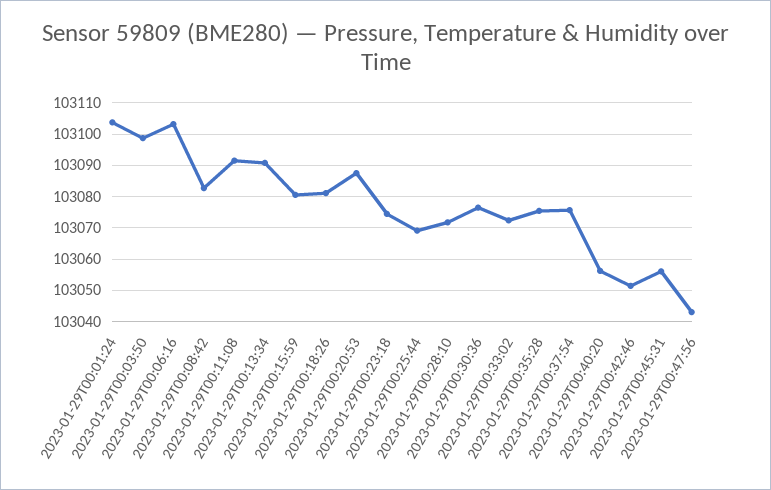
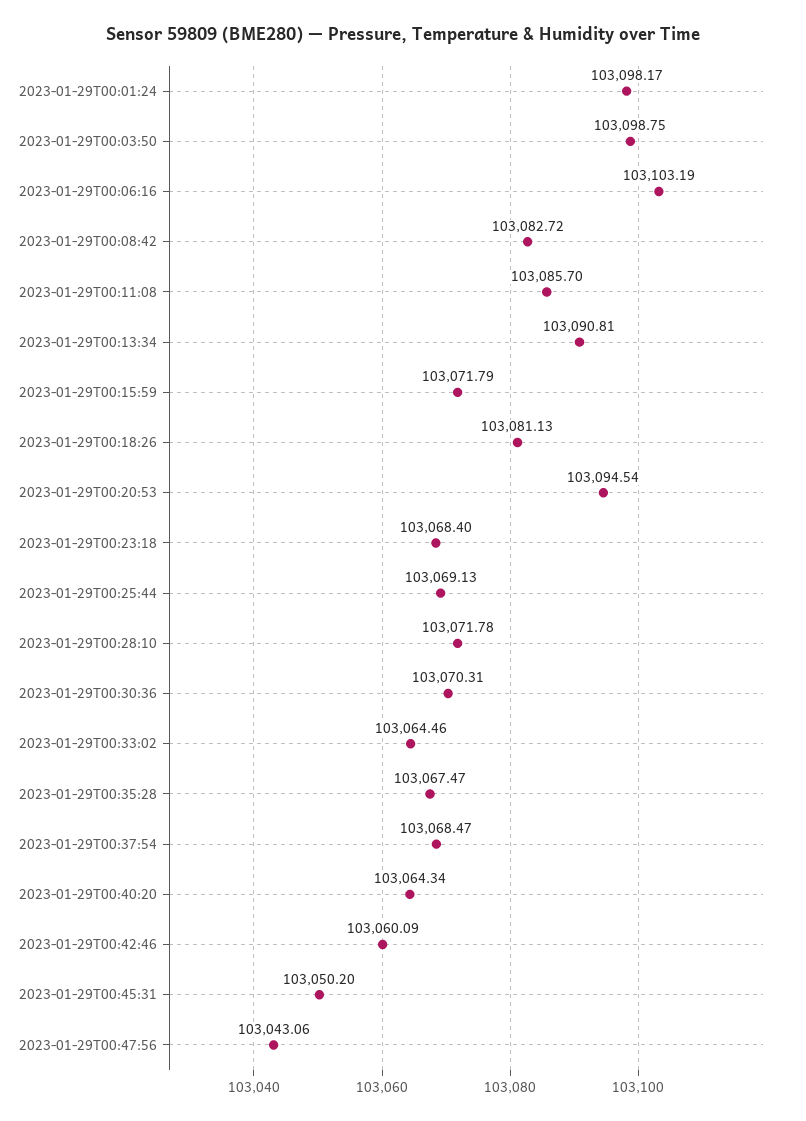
  {
-   "2023-01-29T00:01:24": 103104,
+   "2023-01-29T00:01:24": 103098.17,
    "2023-01-29T00:03:50": 103098.75,
    "2023-01-29T00:06:16": 103103.19,
    "2023-01-29T00:08:42": 103082.72,
-   "2023-01-29T00:11:08": 103092,
+   "2023-01-29T00:11:08": 103085.7,
    "2023-01-29T00:13:34": 103090.81,
-   "2023-01-29T00:15:59": 103080,
+   "2023-01-29T00:15:59": 103071.79,
    "2023-01-29T00:18:26": 103081.13,
-   "2023-01-29T00:20:53": 103088,
+   "2023-01-29T00:20:53": 103094.54,
-   "2023-01-29T00:23:18": 103074,
+   "2023-01-29T00:23:18": 103068.4,
    "2023-01-29T00:25:44": 103069.13,
    "2023-01-29T00:28:10": 103071.78,
-   "2023-01-29T00:30:36": 103076,
+   "2023-01-29T00:30:36": 103070.31,
-   "2023-01-29T00:33:02": 103072,
+   "2023-01-29T00:33:02": 103064.46,
-   "2023-01-29T00:35:28": 103076,
+   "2023-01-29T00:35:28": 103067.47,
-   "2023-01-29T00:37:54": 103076,
+   "2023-01-29T00:37:54": 103068.47,
-   "2023-01-29T00:40:20": 103056,
+   "2023-01-29T00:40:20": 103064.34,
-   "2023-01-29T00:42:46": 103052,
+   "2023-01-29T00:42:46": 103060.09,
-   "2023-01-29T00:45:31": 103056,
+   "2023-01-29T00:45:31": 103050.2,
    "2023-01-29T00:47:56": 103043.06
  }

